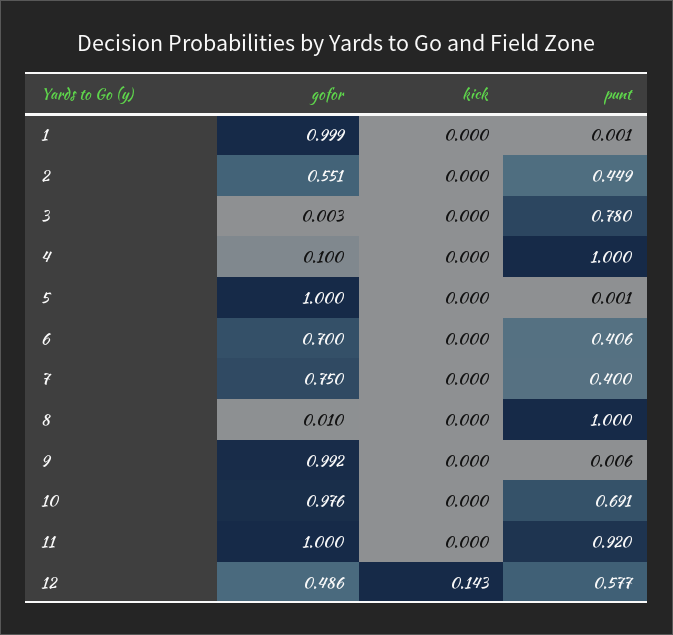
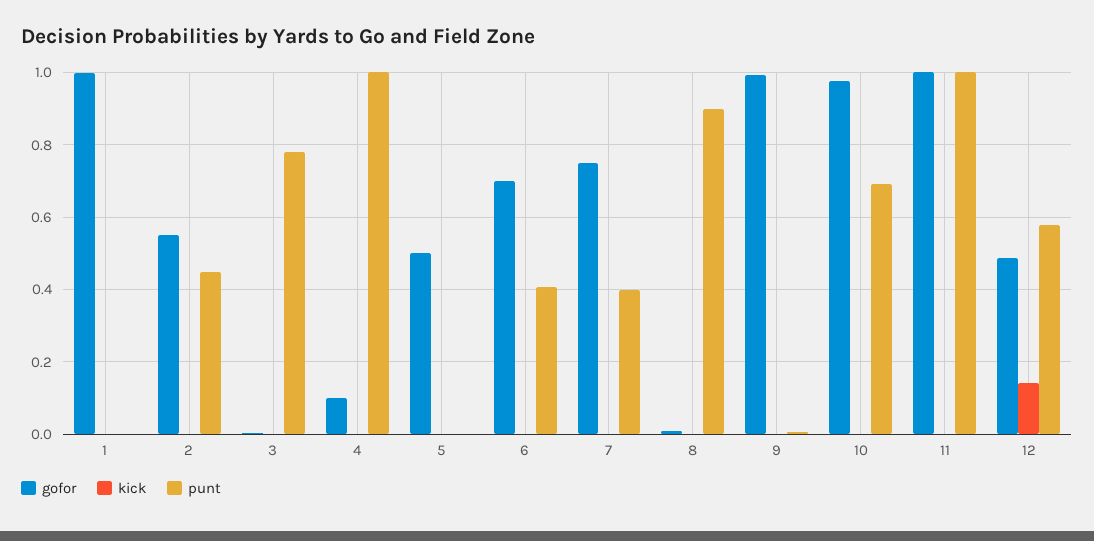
  {
    "gofor": {
      "1": 0.999,
      "2": 0.551,
      "3": 0.003,
      "4": 0.1,
-     "5": 1,
+     "5": 0.5,
      "6": 0.7,
      "7": 0.75,
      "8": 0.01,
      "9": 0.992,
      "10": 0.976,
      "11": 1,
      "12": 0.486
    },
    "kick": {
      "1": 0,
      "2": 0,
      "3": 0,
      "4": 0,
      "5": 0,
      "6": 0,
      "7": 0,
      "8": 0,
      "9": 0,
      "10": 0,
      "11": 0,
      "12": 0.143
    },
    "punt": {
      "1": 0.001,
      "2": 0.449,
      "3": 0.78,
      "4": 1,
      "5": 0.001,
      "6": 0.406,
      "7": 0.4,
-     "8": 1,
+     "8": 0.9,
      "9": 0.006,
      "10": 0.691,
-     "11": 0.92,
+     "11": 1,
      "12": 0.577
    }
  }

